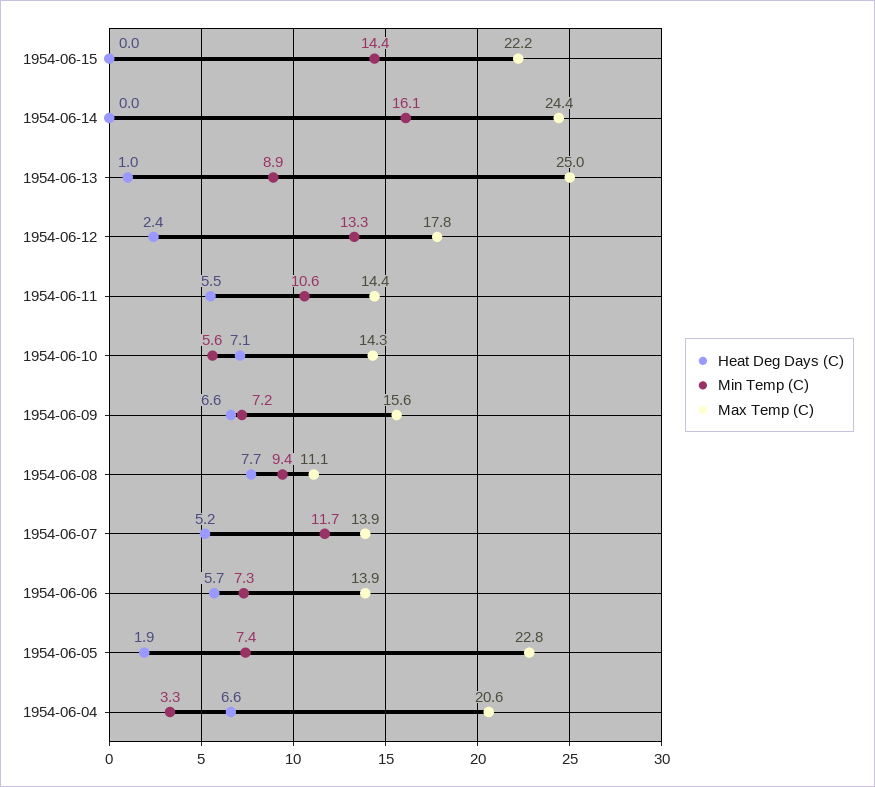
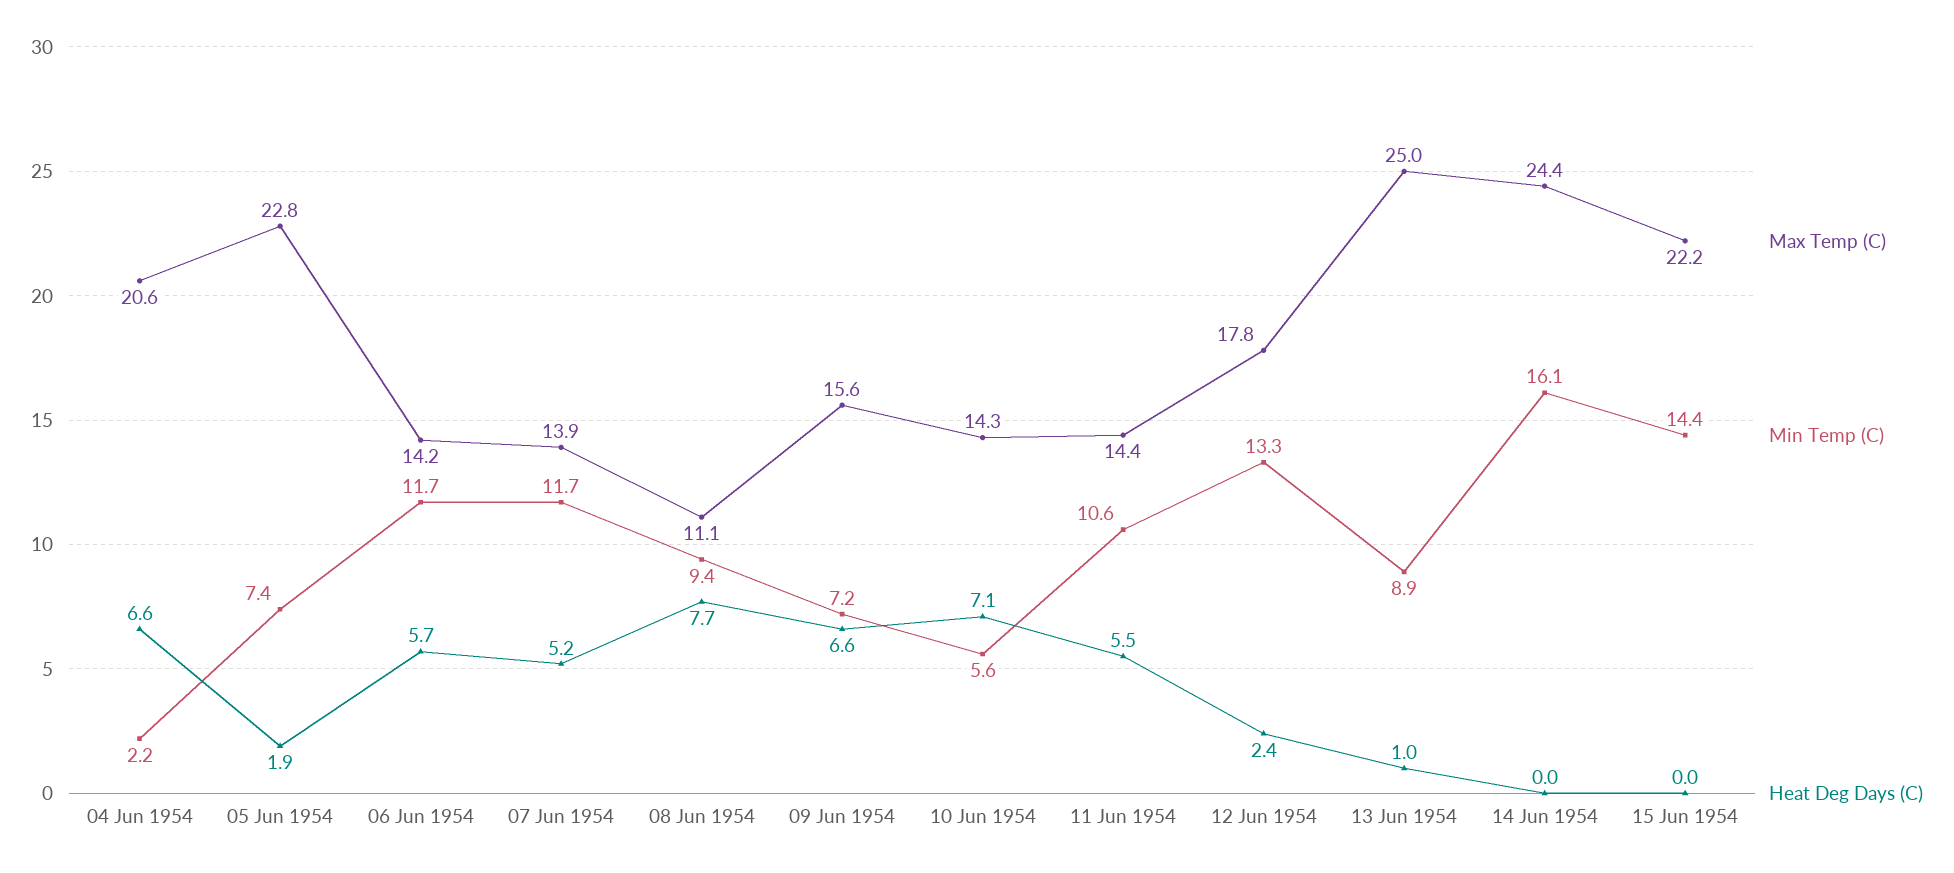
  {
    "Heat Deg Days (C)": {
      "1954-06-15": 0,
      "1954-06-14": 0,
      "1954-06-13": 1,
      "1954-06-12": 2.4,
      "1954-06-11": 5.5,
      "1954-06-10": 7.1,
      "1954-06-09": 6.6,
      "1954-06-08": 7.7,
      "1954-06-07": 5.2,
      "1954-06-06": 5.7,
      "1954-06-05": 1.9,
      "1954-06-04": 6.6
    },
    "Min Temp (C)": {
      "1954-06-15": 14.4,
      "1954-06-14": 16.1,
      "1954-06-13": 8.9,
      "1954-06-12": 13.3,
      "1954-06-11": 10.6,
      "1954-06-10": 5.6,
      "1954-06-09": 7.2,
      "1954-06-08": 9.4,
      "1954-06-07": 11.7,
-     "1954-06-06": 7.3,
+     "1954-06-06": 11.7,
      "1954-06-05": 7.4,
-     "1954-06-04": 3.3
+     "1954-06-04": 2.2
    },
    "Max Temp (C)": {
      "1954-06-15": 22.2,
      "1954-06-14": 24.4,
      "1954-06-13": 25,
      "1954-06-12": 17.8,
      "1954-06-11": 14.4,
      "1954-06-10": 14.3,
      "1954-06-09": 15.6,
      "1954-06-08": 11.1,
      "1954-06-07": 13.9,
-     "1954-06-06": 13.9,
+     "1954-06-06": 14.2,
      "1954-06-05": 22.8,
      "1954-06-04": 20.6
    }
  }

